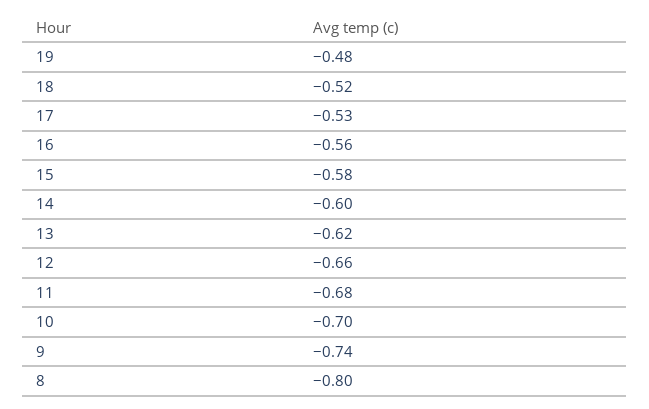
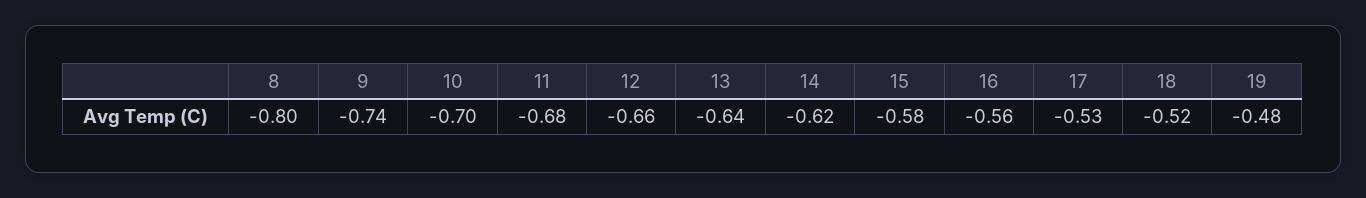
  {
    "19": -0.48,
    "18": -0.52,
    "17": -0.53,
    "16": -0.56,
    "15": -0.58,
-   "14": -0.6,
+   "14": -0.62,
-   "13": -0.62,
+   "13": -0.64,
    "12": -0.66,
    "11": -0.68,
    "10": -0.7,
    "9": -0.74,
    "8": -0.8
  }

